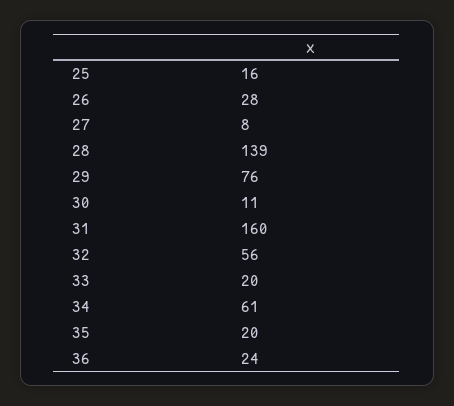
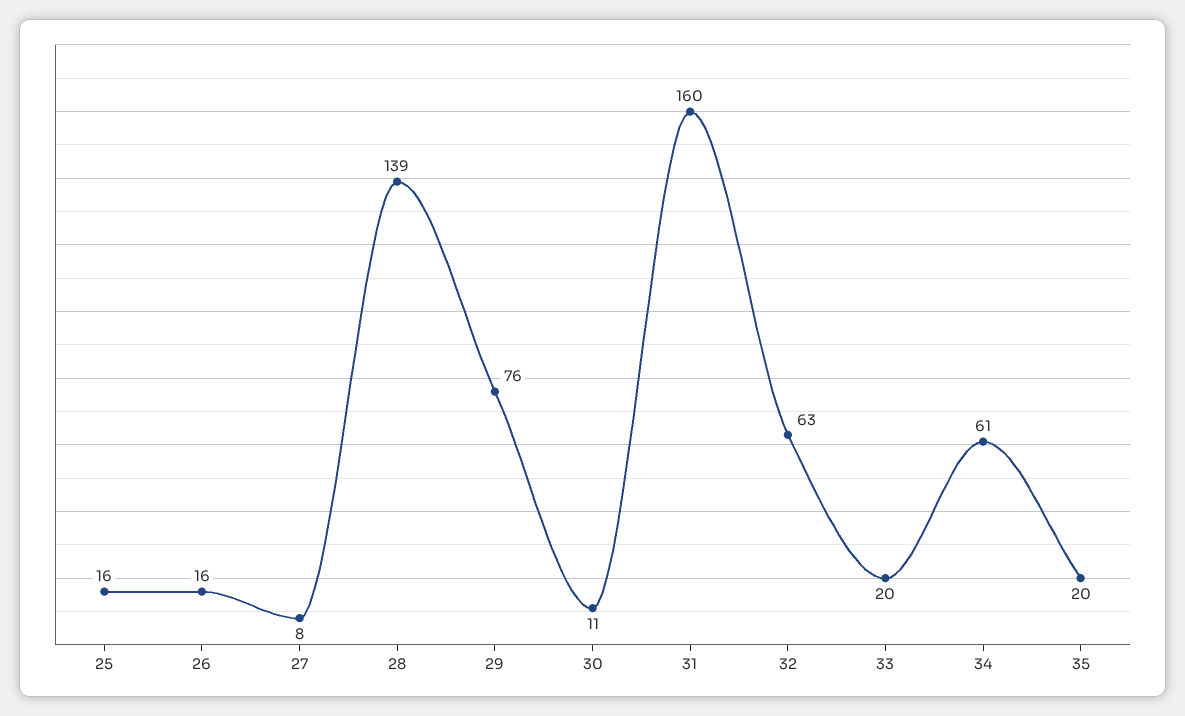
  {
    "25": 16,
-   "26": 28,
+   "26": 16,
    "27": 8,
    "28": 139,
    "29": 76,
    "30": 11,
    "31": 160,
-   "32": 56,
+   "32": 63,
    "33": 20,
    "34": 61,
-   "35": 20,
+   "35": 20
-   "36": 24
  }

